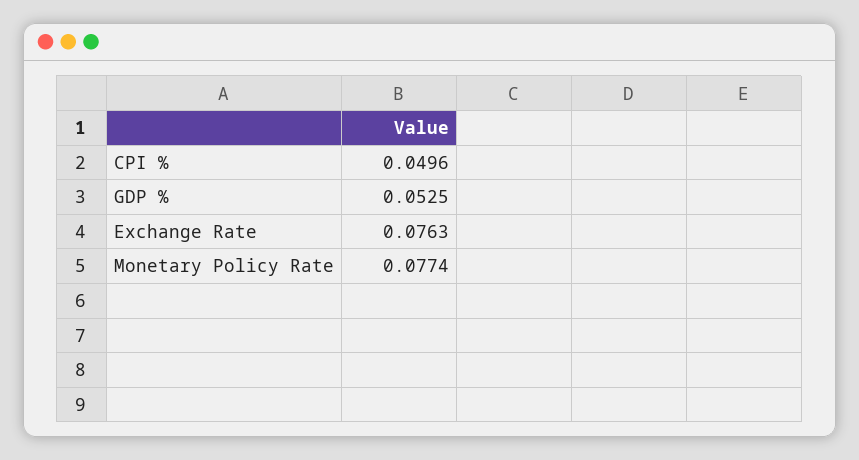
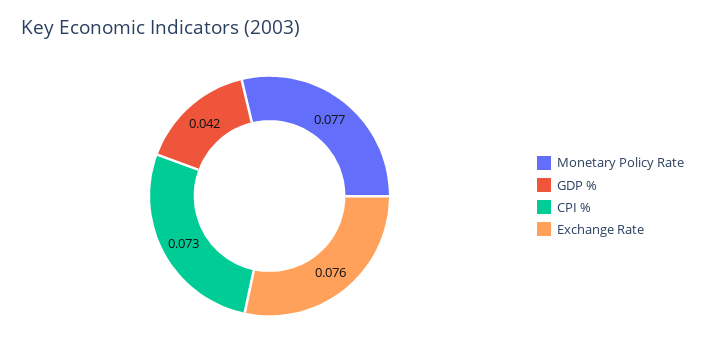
  {
-   "CPI %": 0.0496,
+   "CPI %": 0.073,
-   "GDP %": 0.0525,
+   "GDP %": 0.042,
    "Exchange Rate": 0.0763,
    "Monetary Policy Rate": 0.0774
  }

